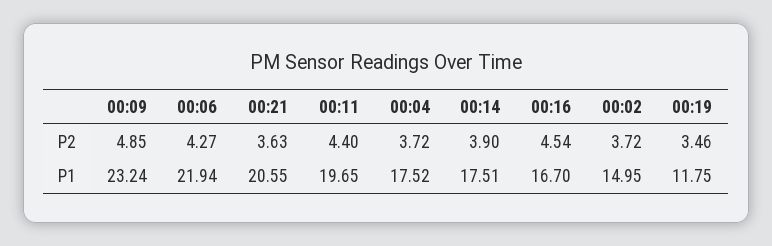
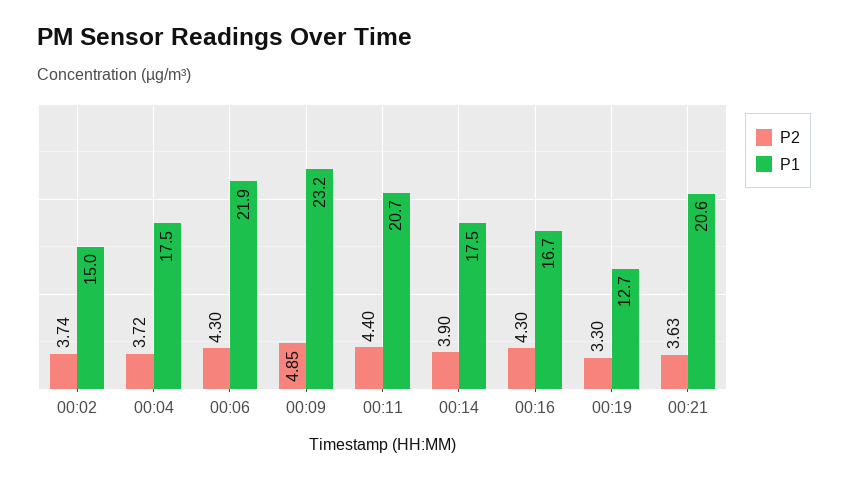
  {
    "P2": {
      "00:09": 4.85,
-     "00:06": 4.27,
+     "00:06": 4.3,
      "00:21": 3.63,
      "00:11": 4.4,
      "00:04": 3.72,
      "00:14": 3.9,
-     "00:16": 4.54,
+     "00:16": 4.3,
-     "00:02": 3.72,
+     "00:02": 3.74,
-     "00:19": 3.46
+     "00:19": 3.3
    },
    "P1": {
      "00:09": 23.24,
      "00:06": 21.94,
      "00:21": 20.55,
-     "00:11": 19.65,
+     "00:11": 20.7,
      "00:04": 17.52,
      "00:14": 17.51,
      "00:16": 16.7,
      "00:02": 14.95,
-     "00:19": 11.75
+     "00:19": 12.7
    }
  }

